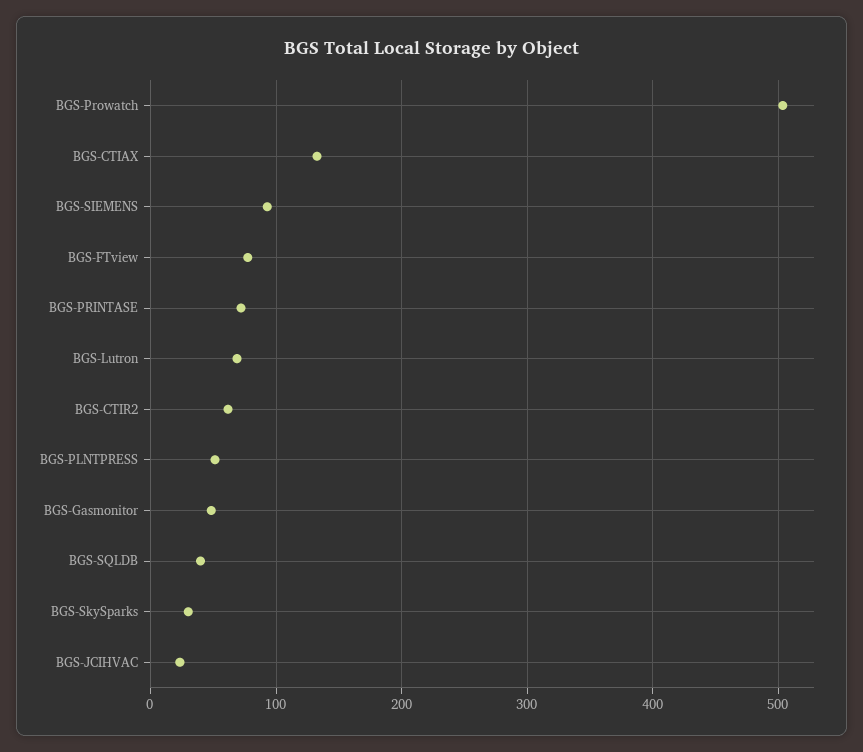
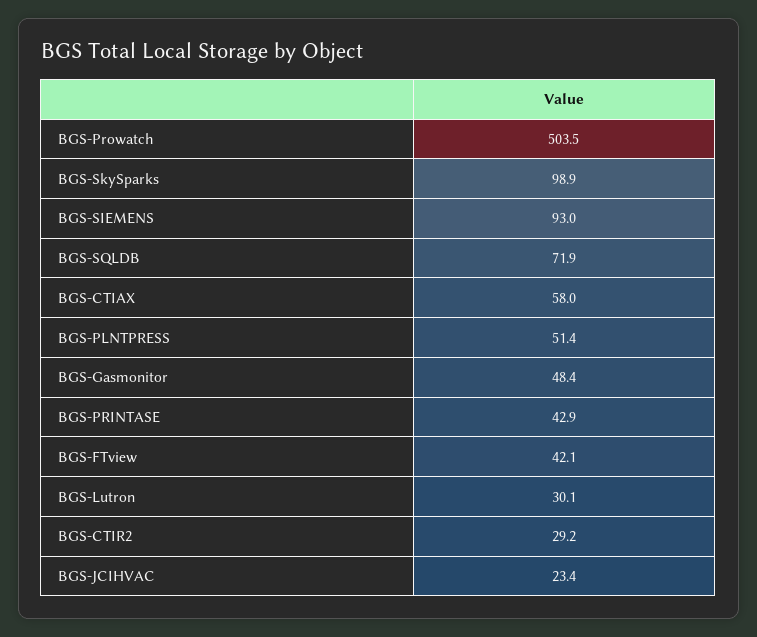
  {
    "BGS-Prowatch": 503.5,
-   "BGS-CTIAX": 130,
+   "BGS-CTIAX": 58,
    "BGS-SIEMENS": 93,
-   "BGS-FTview": 80,
+   "BGS-FTview": 42.1,
-   "BGS-PRINTASE": 70,
+   "BGS-PRINTASE": 42.9,
-   "BGS-Lutron": 70,
+   "BGS-Lutron": 30.1,
-   "BGS-CTIR2": 60,
+   "BGS-CTIR2": 29.2,
    "BGS-PLNTPRESS": 51.4,
    "BGS-Gasmonitor": 48.4,
-   "BGS-SQLDB": 40,
+   "BGS-SQLDB": 71.9,
-   "BGS-SkySparks": 30,
+   "BGS-SkySparks": 98.9,
    "BGS-JCIHVAC": 23.4
  }

